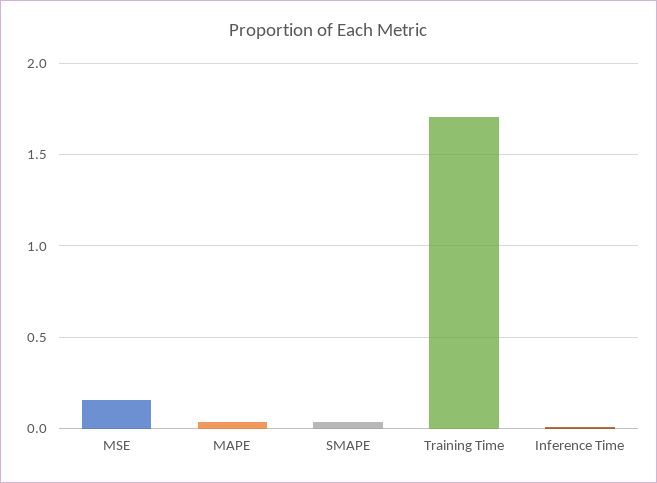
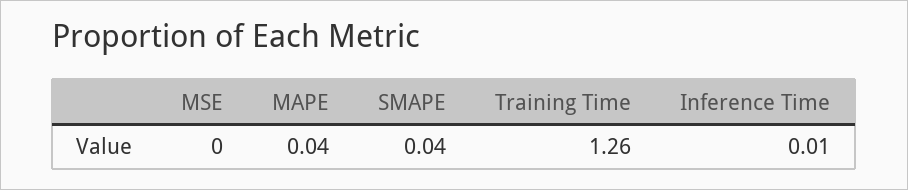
  {
-   "MSE": 0.15,
+   "MSE": 0,
    "MAPE": 0.04,
    "SMAPE": 0.04,
-   "Training Time": 1.7,
+   "Training Time": 1.26,
    "Inference Time": 0.01
  }

